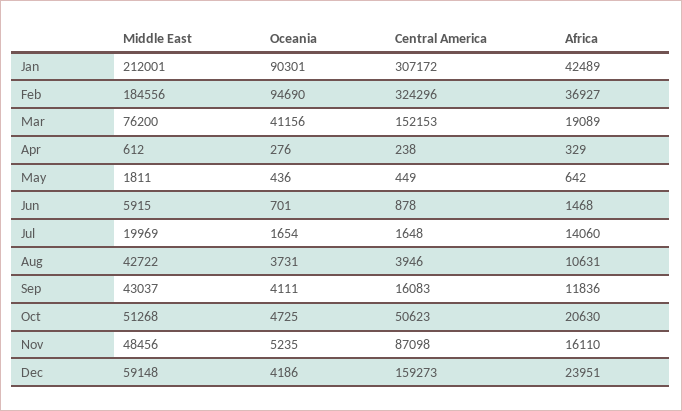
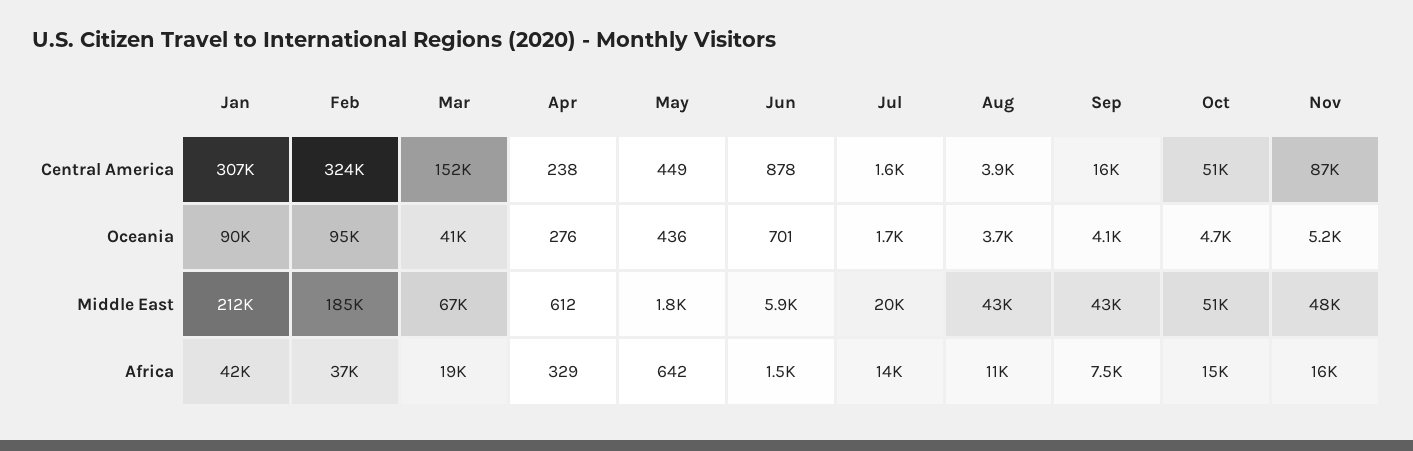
  {
    "Middle East": {
      "Jan": 212001,
      "Feb": 184556,
-     "Mar": 76200,
+     "Mar": 67000,
      "Apr": 612,
      "May": 1811,
      "Jun": 5915,
      "Jul": 19969,
      "Aug": 42722,
      "Sep": 43037,
      "Oct": 51268,
-     "Nov": 48456,
+     "Nov": 48456
-     "Dec": 59148
    },
    "Oceania": {
      "Jan": 90301,
      "Feb": 94690,
      "Mar": 41156,
      "Apr": 276,
      "May": 436,
      "Jun": 701,
      "Jul": 1654,
      "Aug": 3731,
      "Sep": 4111,
      "Oct": 4725,
-     "Nov": 5235,
+     "Nov": 5235
-     "Dec": 4186
    },
    "Central America": {
      "Jan": 307172,
      "Feb": 324296,
      "Mar": 152153,
      "Apr": 238,
      "May": 449,
      "Jun": 878,
      "Jul": 1648,
      "Aug": 3946,
      "Sep": 16083,
      "Oct": 50623,
-     "Nov": 87098,
+     "Nov": 87098
-     "Dec": 159273
    },
    "Africa": {
      "Jan": 42489,
      "Feb": 36927,
      "Mar": 19089,
      "Apr": 329,
      "May": 642,
      "Jun": 1468,
      "Jul": 14060,
      "Aug": 10631,
-     "Sep": 11836,
+     "Sep": 7500,
-     "Oct": 20630,
+     "Oct": 15000,
-     "Nov": 16110,
+     "Nov": 16110
-     "Dec": 23951
    }
  }

